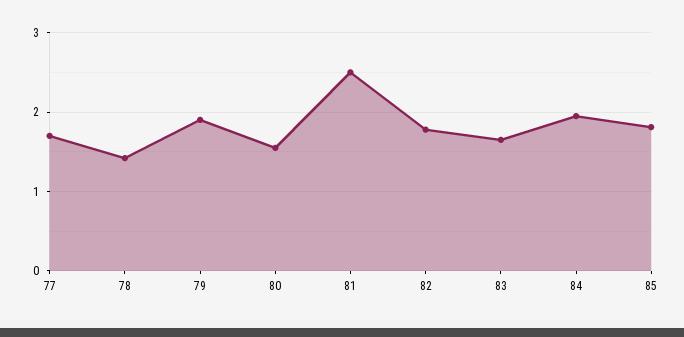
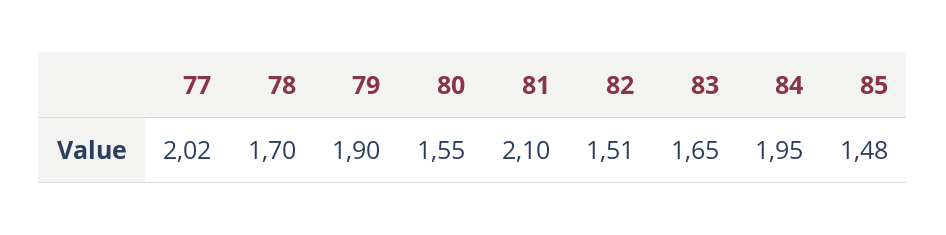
  {
-   "77": 1.7,
+   "77": 2.02,
-   "78": 1.4,
+   "78": 1.7,
    "79": 1.9,
    "80": 1.55,
-   "81": 2.5,
+   "81": 2.1,
-   "82": 1.8,
+   "82": 1.51,
    "83": 1.65,
    "84": 1.95,
-   "85": 1.8
+   "85": 1.48
  }

